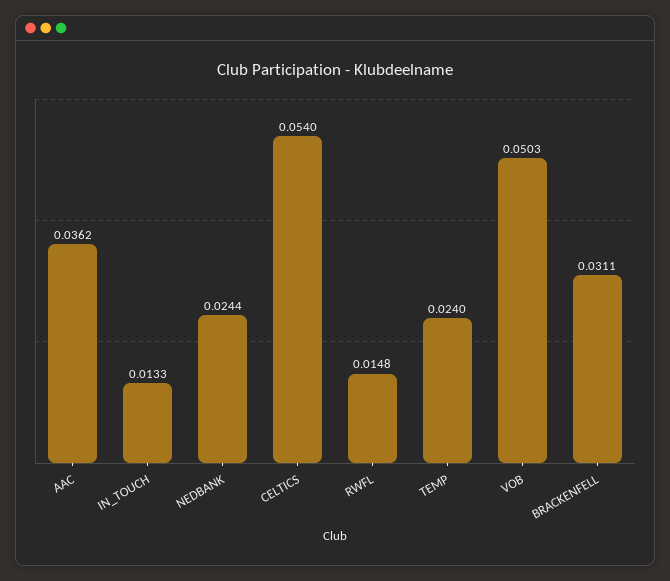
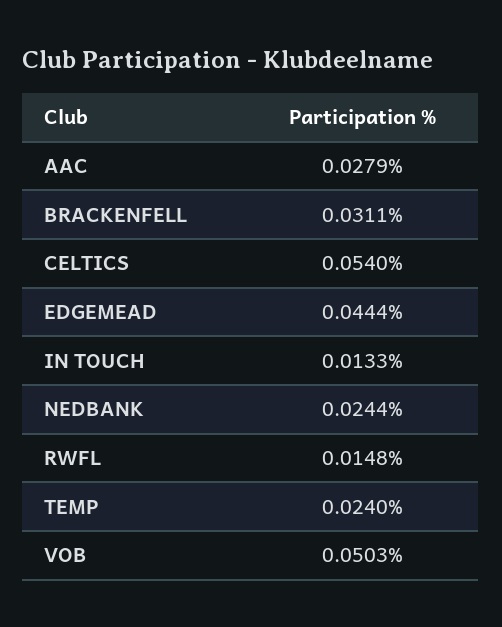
  {
-   "AAC": 0.0362,
+   "AAC": 0.0279,
    "IN_TOUCH": 0.0133,
    "NEDBANK": 0.0244,
    "CELTICS": 0.054,
    "RWFL": 0.0148,
    "TEMP": 0.024,
    "VOB": 0.0503,
-   "BRACKENFELL": 0.0311
+   "BRACKENFELL": 0.0311,
+   "EDGEMEAD": 0.0444
  }

